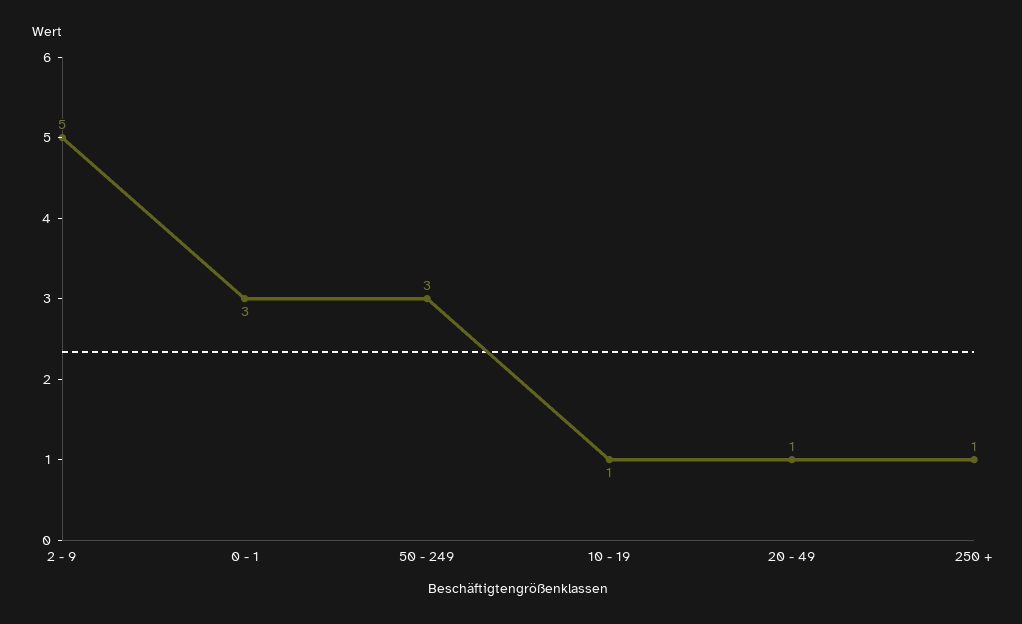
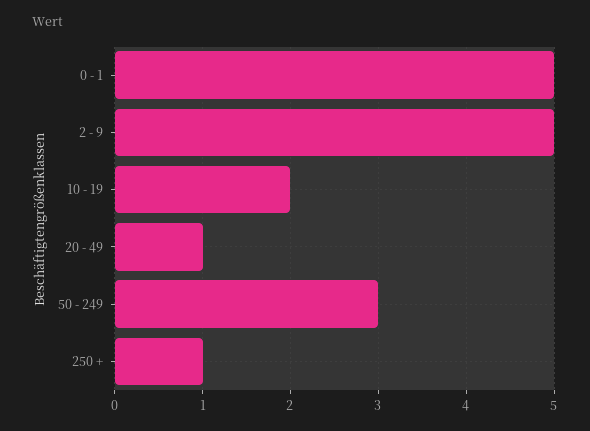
  {
    "2 - 9": 5,
-   "0 - 1": 3,
+   "0 - 1": 5,
    "50 - 249": 3,
-   "10 - 19": 1,
+   "10 - 19": 2,
    "20 - 49": 1,
    "250 +": 1
  }

